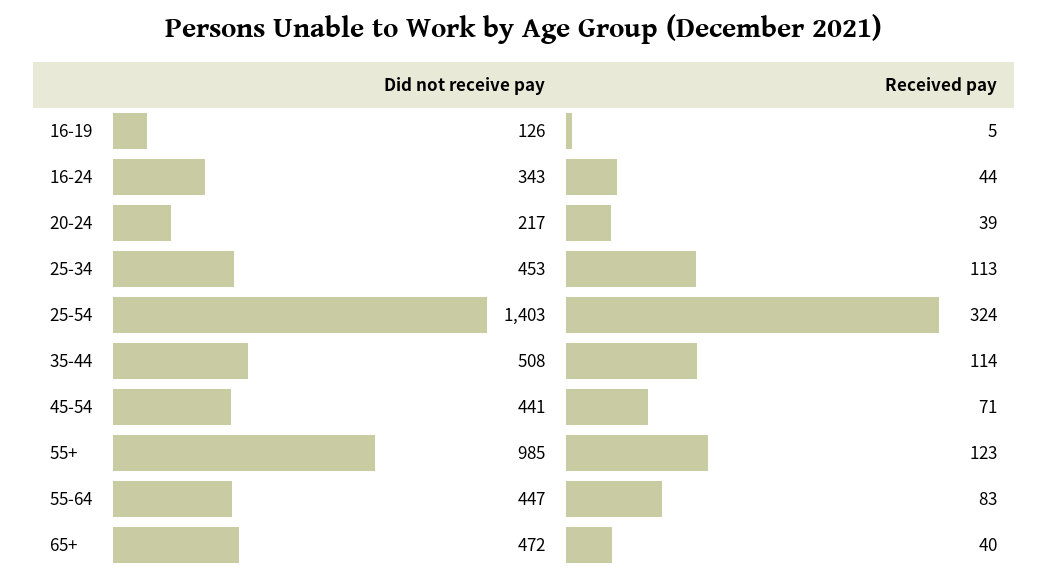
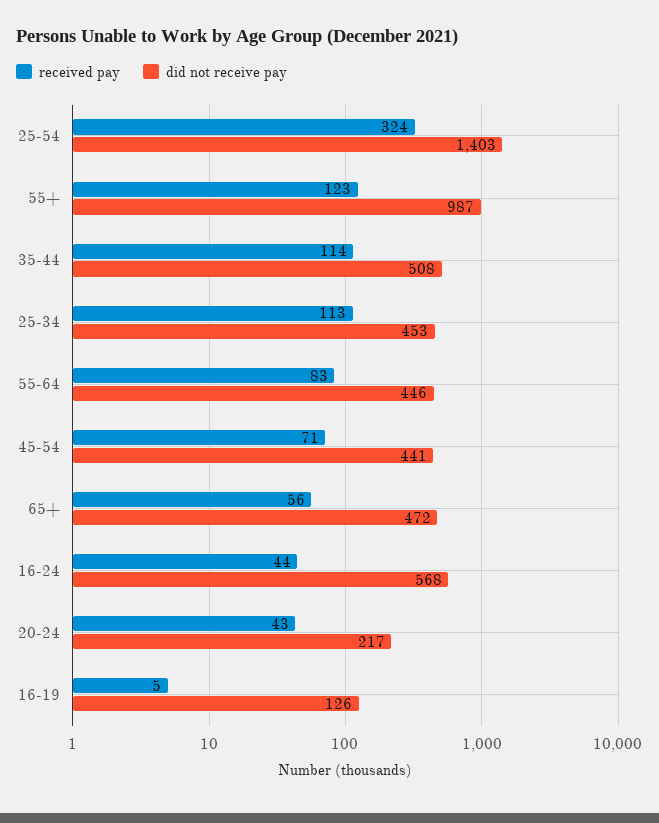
  {
    "Did not receive pay": {
      "16-19": 126,
-     "16-24": 343,
+     "16-24": 568,
      "20-24": 217,
      "25-34": 453,
      "25-54": 1403,
      "35-44": 508,
      "45-54": 441,
-     "55+": 985,
+     "55+": 987,
-     "55-64": 447,
+     "55-64": 446,
      "65+": 472
    },
    "Received pay": {
      "16-19": 5,
      "16-24": 44,
-     "20-24": 39,
+     "20-24": 43,
      "25-34": 113,
      "25-54": 324,
      "35-44": 114,
      "45-54": 71,
      "55+": 123,
      "55-64": 83,
-     "65+": 40
+     "65+": 56
    }
  }

